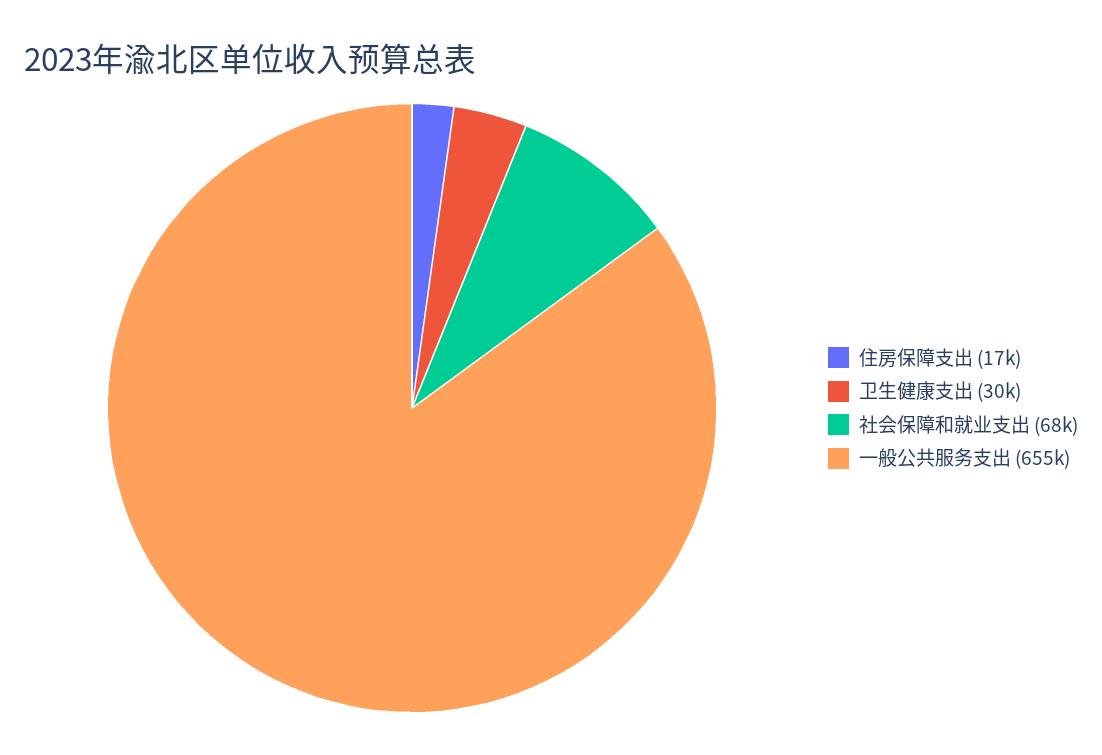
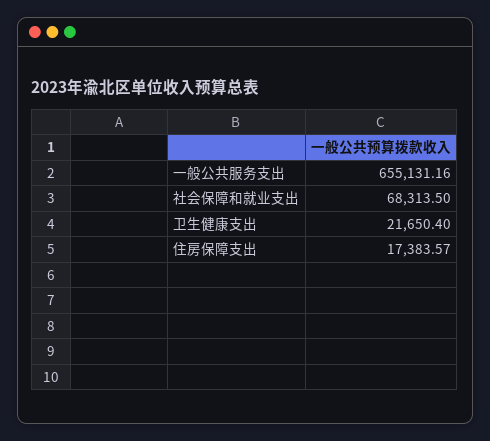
  {
    "住房保障支出": 17383.57,
-   "卫生健康支出": 30000,
+   "卫生健康支出": 21650.4,
    "社会保障和就业支出": 68313.5,
    "一般公共服务支出": 655131.16
  }

